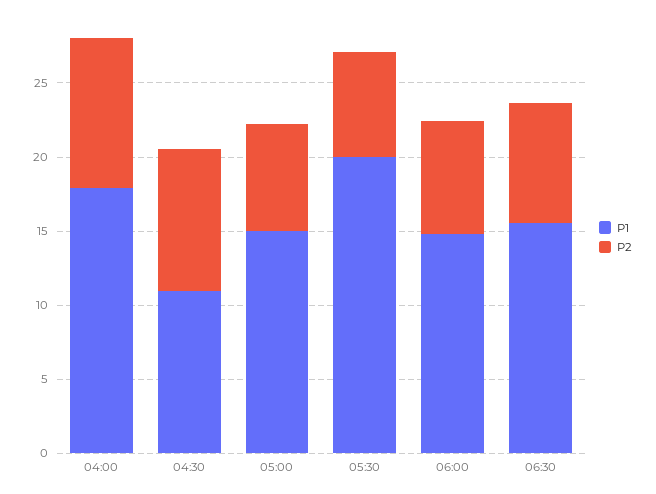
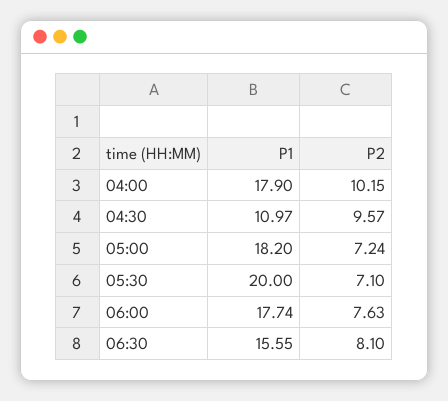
  {
    "P1": {
      "04:00": 17.9,
      "04:30": 10.97,
-     "05:00": 15,
+     "05:00": 18.2,
      "05:30": 20,
-     "06:00": 15,
+     "06:00": 17.74,
      "06:30": 15.55
    },
    "P2": {
      "04:00": 10.15,
      "04:30": 9.57,
      "05:00": 7.24,
      "05:30": 7.1,
      "06:00": 7.63,
      "06:30": 8.1
    }
  }

